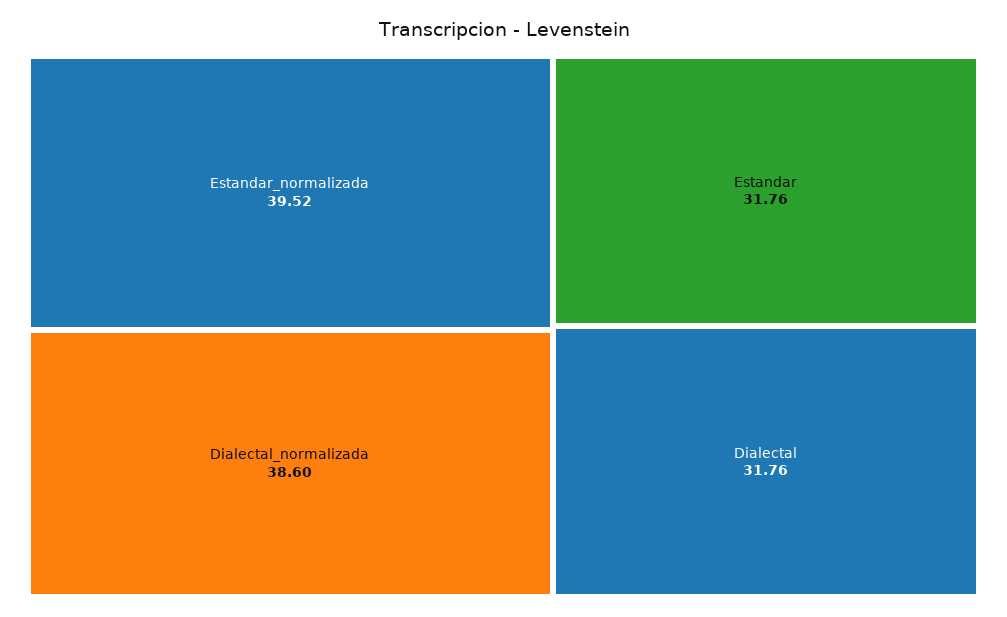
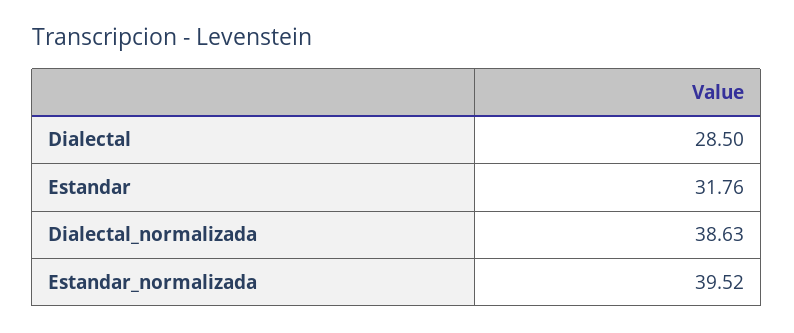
  {
    "Estandar_normalizada": 39.52,
-   "Dialectal_normalizada": 38.6,
+   "Dialectal_normalizada": 38.63,
    "Estandar": 31.76,
-   "Dialectal": 31.76
+   "Dialectal": 28.5
  }

